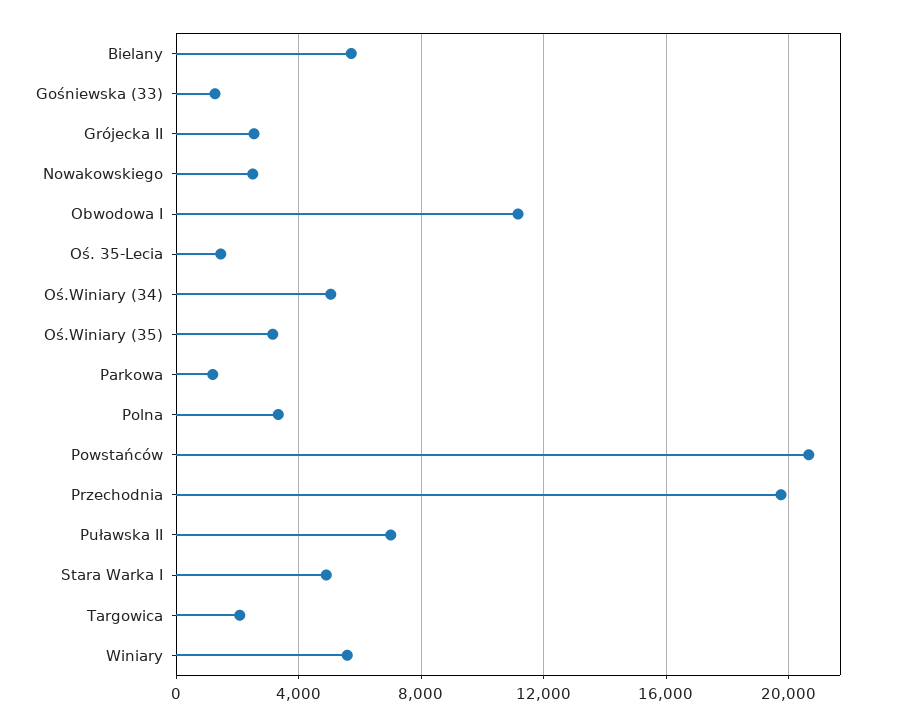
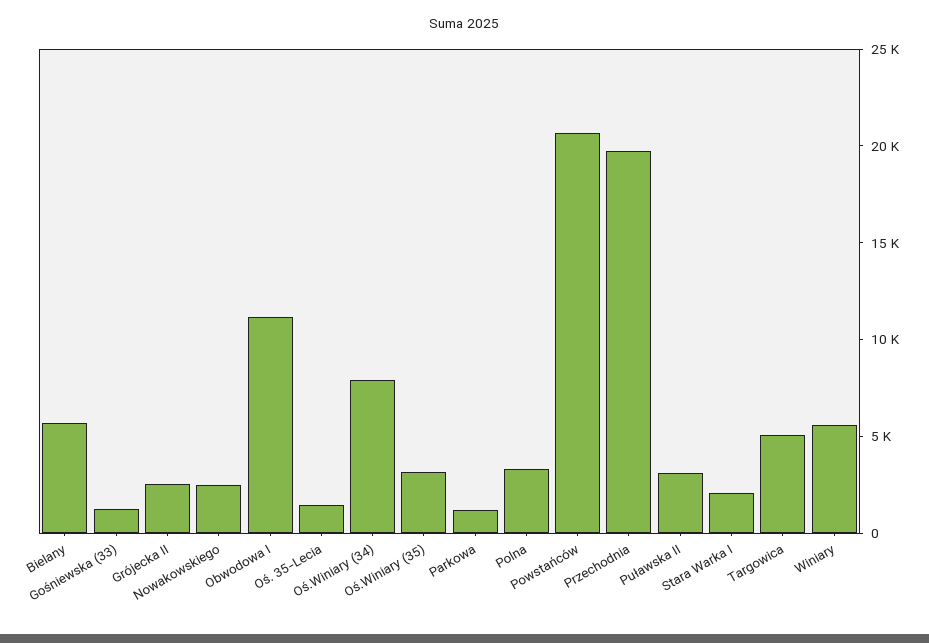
  {
    "Bielany": 5500,
    "Gośniewska (33)": 1500,
    "Grójecka II": 2500,
    "Nowakowskiego": 2500,
    "Obwodowa I": 11000,
    "Oś. 35-Lecia": 1500,
-   "Oś.Winiary (34)": 5000,
+   "Oś.Winiary (34)": 8000,
    "Oś.Winiary (35)": 3000,
    "Parkowa": 1000,
    "Polna": 3500,
    "Powstańców": 20500,
    "Przechodnia": 20000,
-   "Puławska II": 7000,
+   "Puławska II": 3000,
-   "Stara Warka I": 5000,
+   "Stara Warka I": 2000,
-   "Targowica": 2000,
+   "Targowica": 5000,
    "Winiary": 5500
  }

